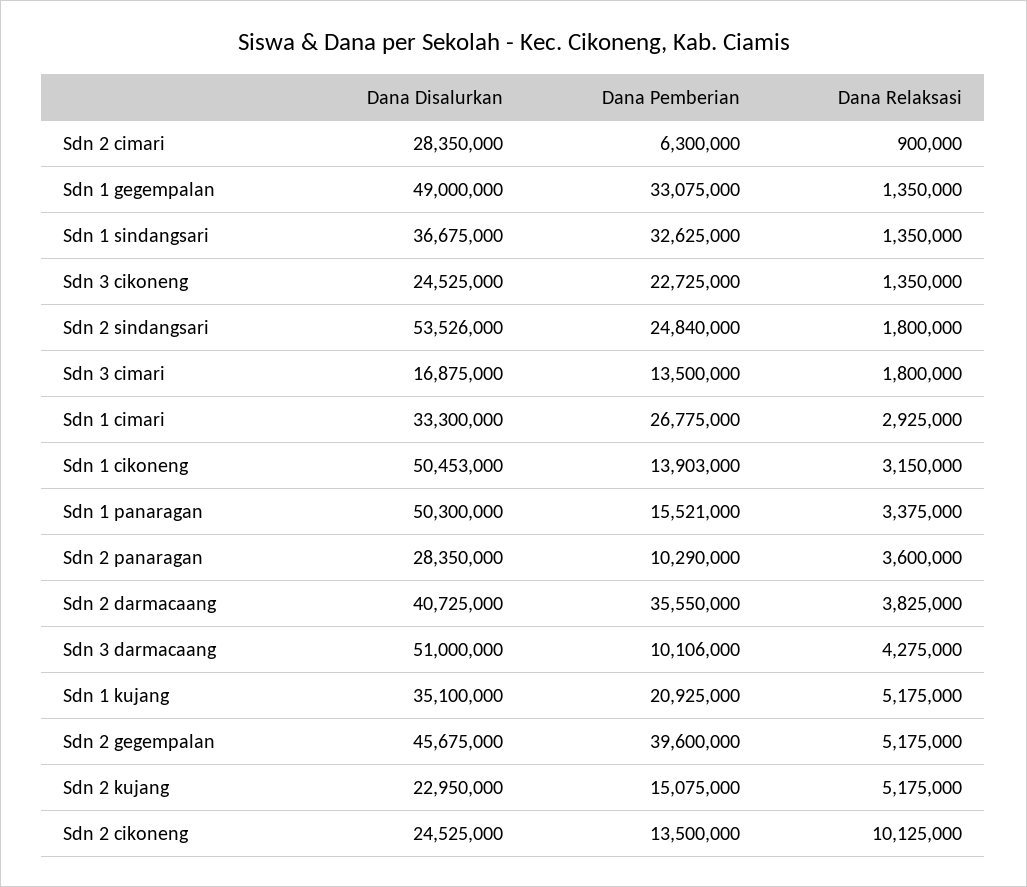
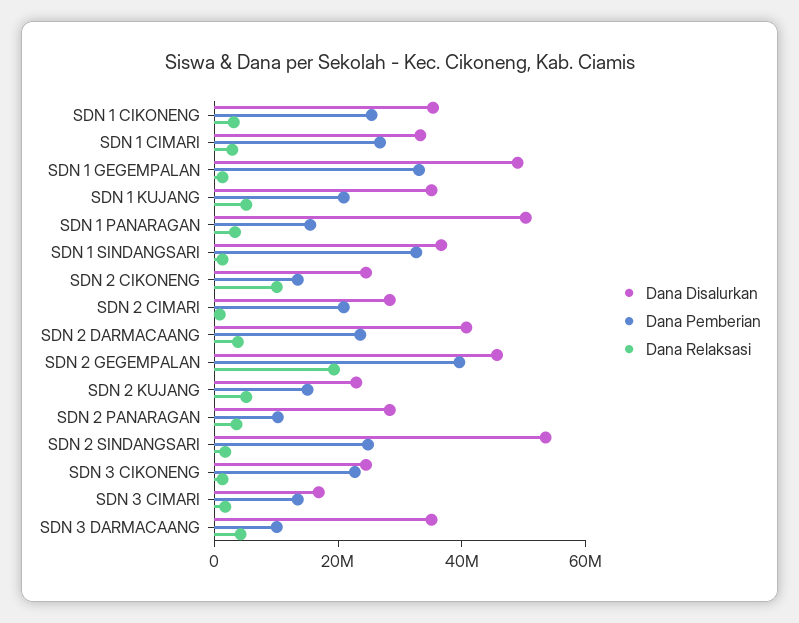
  {
    "Dana Disalurkan": {
      "Sdn 2 cimari": 28350000,
      "Sdn 1 gegempalan": 49000000,
      "Sdn 1 sindangsari": 36675000,
      "Sdn 3 cikoneng": 24525000,
      "Sdn 2 sindangsari": 53526000,
      "Sdn 3 cimari": 16875000,
      "Sdn 1 cimari": 33300000,
-     "Sdn 1 cikoneng": 50453000,
+     "Sdn 1 cikoneng": 35000000,
      "Sdn 1 panaragan": 50300000,
      "Sdn 2 panaragan": 28350000,
      "Sdn 2 darmacaang": 40725000,
-     "Sdn 3 darmacaang": 51000000,
+     "Sdn 3 darmacaang": 35000000,
      "Sdn 1 kujang": 35100000,
      "Sdn 2 gegempalan": 45675000,
      "Sdn 2 kujang": 22950000,
      "Sdn 2 cikoneng": 24525000
    },
    "Dana Pemberian": {
-     "Sdn 2 cimari": 6300000,
+     "Sdn 2 cimari": 20000000,
      "Sdn 1 gegempalan": 33075000,
      "Sdn 1 sindangsari": 32625000,
      "Sdn 3 cikoneng": 22725000,
      "Sdn 2 sindangsari": 24840000,
      "Sdn 3 cimari": 13500000,
      "Sdn 1 cimari": 26775000,
-     "Sdn 1 cikoneng": 13903000,
+     "Sdn 1 cikoneng": 25000000,
      "Sdn 1 panaragan": 15521000,
      "Sdn 2 panaragan": 10290000,
-     "Sdn 2 darmacaang": 35550000,
+     "Sdn 2 darmacaang": 25000000,
      "Sdn 3 darmacaang": 10106000,
      "Sdn 1 kujang": 20925000,
      "Sdn 2 gegempalan": 39600000,
      "Sdn 2 kujang": 15075000,
      "Sdn 2 cikoneng": 13500000
    },
    "Dana Relaksasi": {
      "Sdn 2 cimari": 900000,
      "Sdn 1 gegempalan": 1350000,
      "Sdn 1 sindangsari": 1350000,
      "Sdn 3 cikoneng": 1350000,
      "Sdn 2 sindangsari": 1800000,
      "Sdn 3 cimari": 1800000,
      "Sdn 1 cimari": 2925000,
      "Sdn 1 cikoneng": 3150000,
      "Sdn 1 panaragan": 3375000,
      "Sdn 2 panaragan": 3600000,
      "Sdn 2 darmacaang": 3825000,
      "Sdn 3 darmacaang": 4275000,
      "Sdn 1 kujang": 5175000,
-     "Sdn 2 gegempalan": 5175000,
+     "Sdn 2 gegempalan": 20000000,
      "Sdn 2 kujang": 5175000,
      "Sdn 2 cikoneng": 10125000
    }
  }

